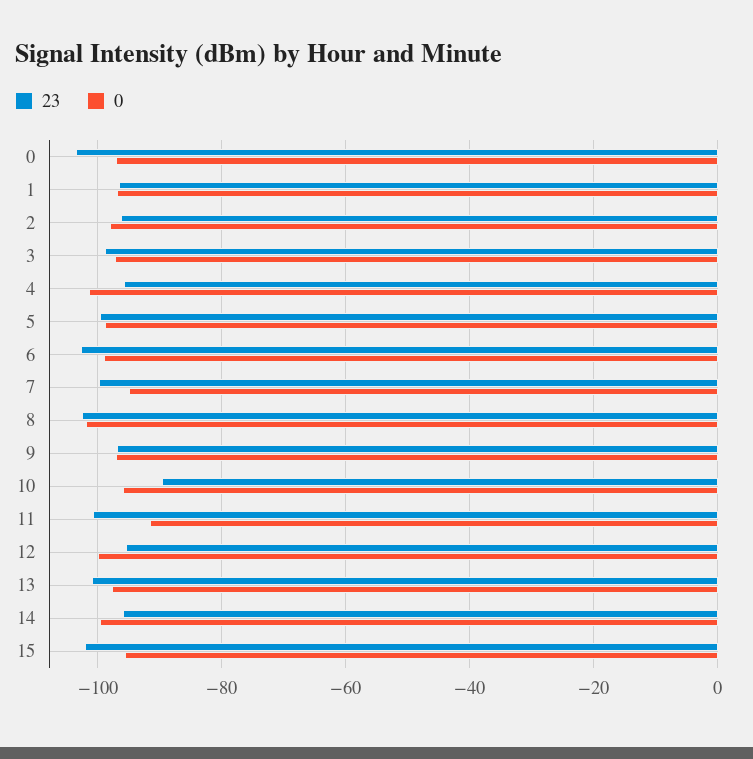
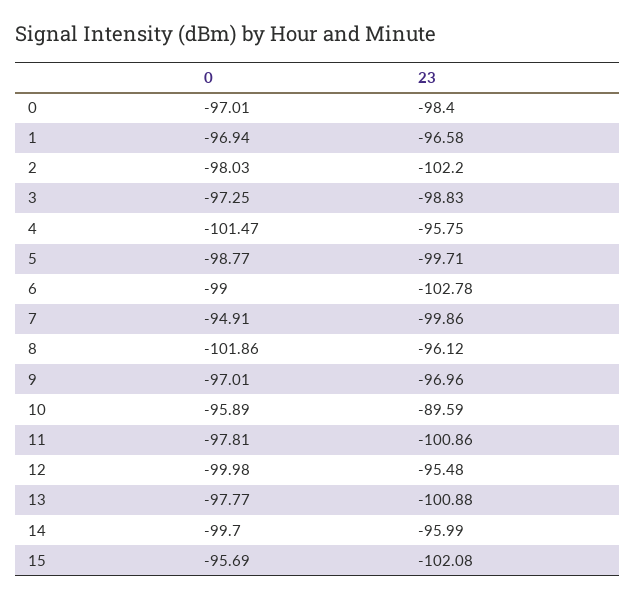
  {
    "23": {
-     "0": -104,
+     "0": -98.4,
      "1": -96.58,
-     "2": -96,
+     "2": -102.2,
      "3": -98.83,
      "4": -95.75,
      "5": -99.71,
      "6": -102.78,
      "7": -99.86,
-     "8": -102,
+     "8": -96.12,
      "9": -96.96,
      "10": -89.59,
      "11": -100.86,
      "12": -95.48,
      "13": -100.88,
      "14": -95.99,
      "15": -102.08
    },
    "0": {
      "0": -97.01,
      "1": -96.94,
      "2": -98.03,
      "3": -97.25,
      "4": -101.47,
      "5": -98.77,
      "6": -99,
      "7": -94.91,
      "8": -101.86,
      "9": -97.01,
      "10": -95.89,
-     "11": -92,
+     "11": -97.81,
      "12": -99.98,
      "13": -97.77,
      "14": -99.7,
      "15": -95.69
    }
  }

